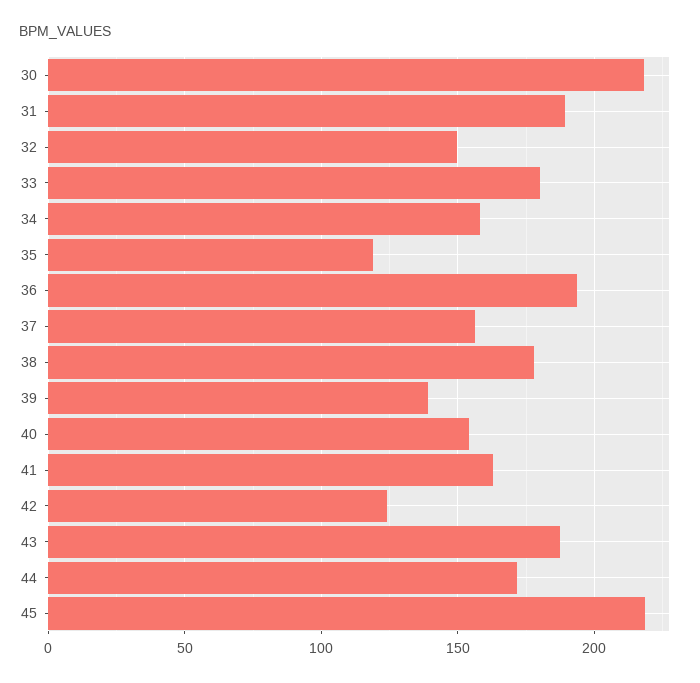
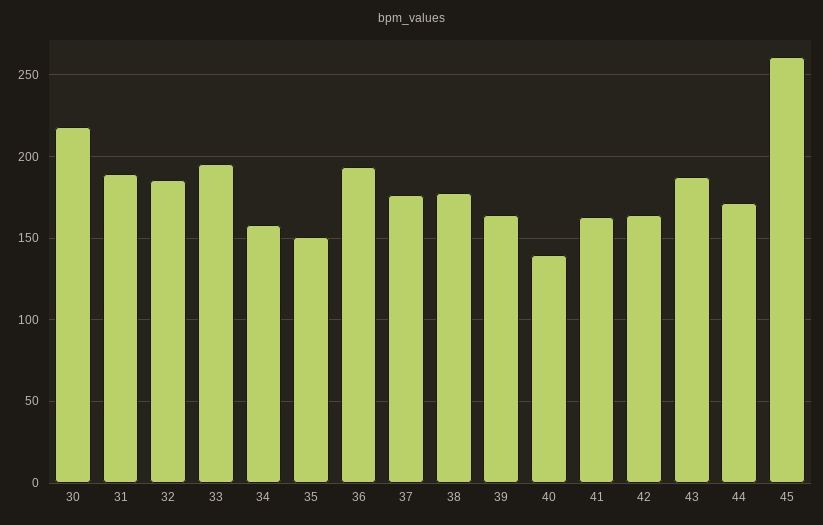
  {
    "30": 220,
    "31": 190,
-   "32": 150,
+   "32": 185,
-   "33": 180,
+   "33": 195,
    "34": 160,
-   "35": 120,
+   "35": 150,
    "36": 195,
-   "37": 155,
+   "37": 175,
    "38": 180,
-   "39": 140,
+   "39": 165,
-   "40": 155,
+   "40": 140,
    "41": 165,
-   "42": 125,
+   "42": 165,
    "43": 185,
    "44": 170,
-   "45": 220
+   "45": 260
  }

